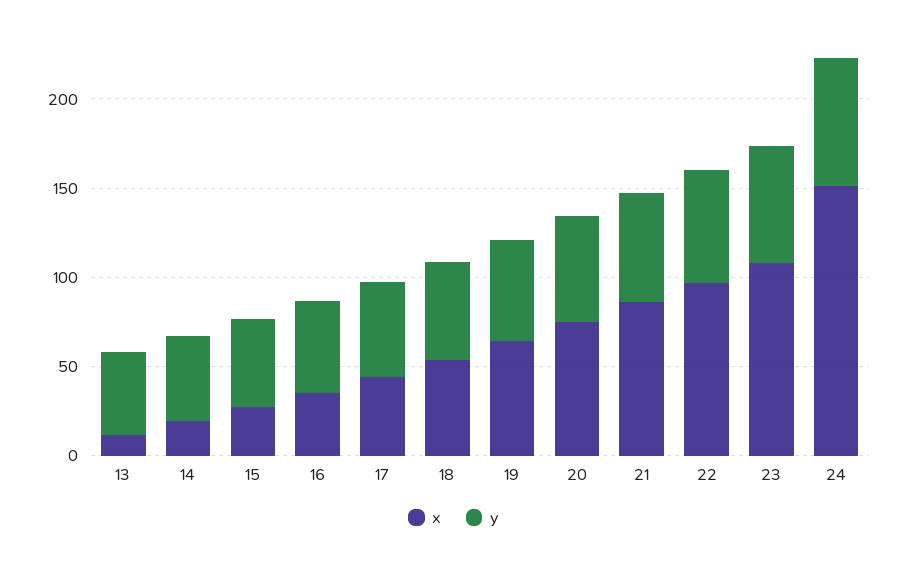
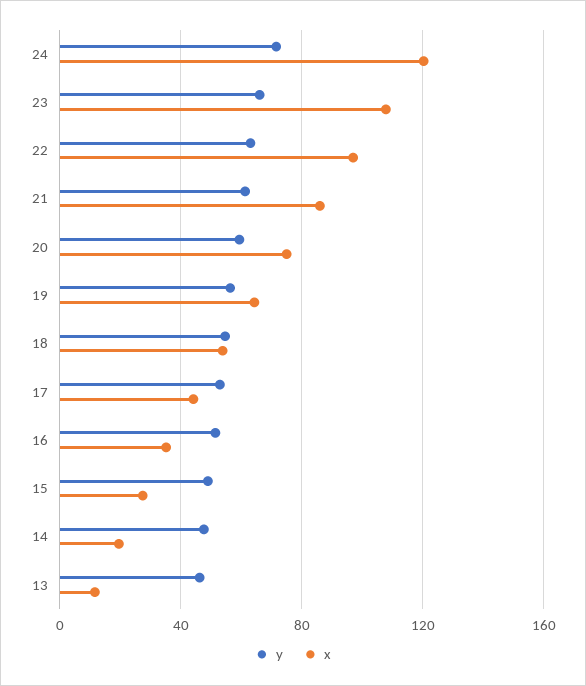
  {
    "x": {
      "13": 10,
      "14": 20,
      "15": 30,
      "16": 35,
      "17": 45,
      "18": 55,
      "19": 65,
      "20": 75,
      "21": 85,
      "22": 95,
      "23": 110,
-     "24": 150
+     "24": 120
    },
    "y": {
      "13": 45,
      "14": 50,
      "15": 50,
      "16": 50,
      "17": 55,
      "18": 55,
      "19": 55,
      "20": 60,
      "21": 60,
      "22": 65,
      "23": 65,
      "24": 70
    }
  }

